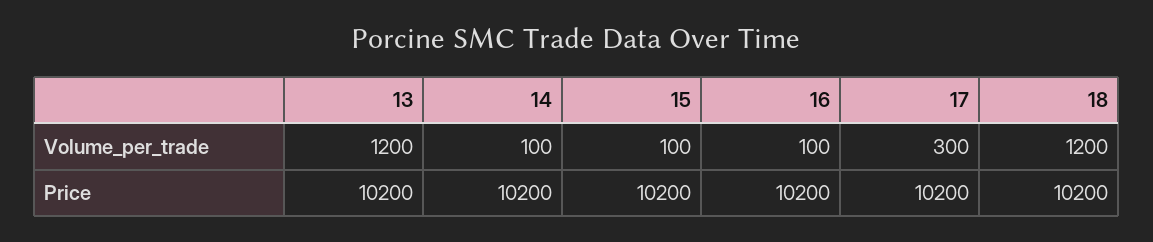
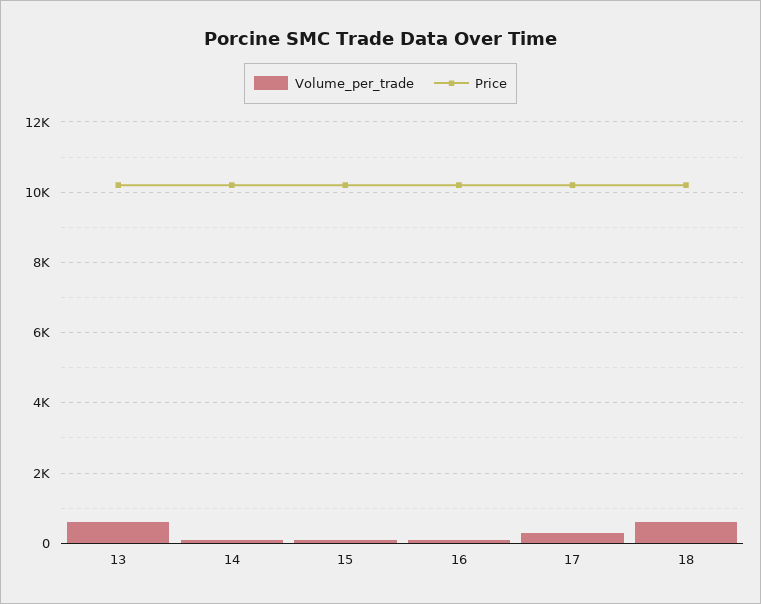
  {
    "Volume_per_trade": {
-     "13": 1200,
+     "13": 600,
      "14": 100,
      "15": 100,
      "16": 100,
      "17": 300,
-     "18": 1200
+     "18": 600
    },
    "Price": {
      "13": 10200,
      "14": 10200,
      "15": 10200,
      "16": 10200,
      "17": 10200,
      "18": 10200
    }
  }

